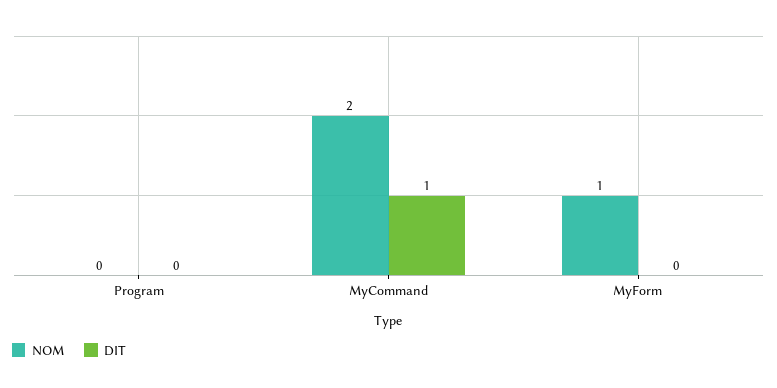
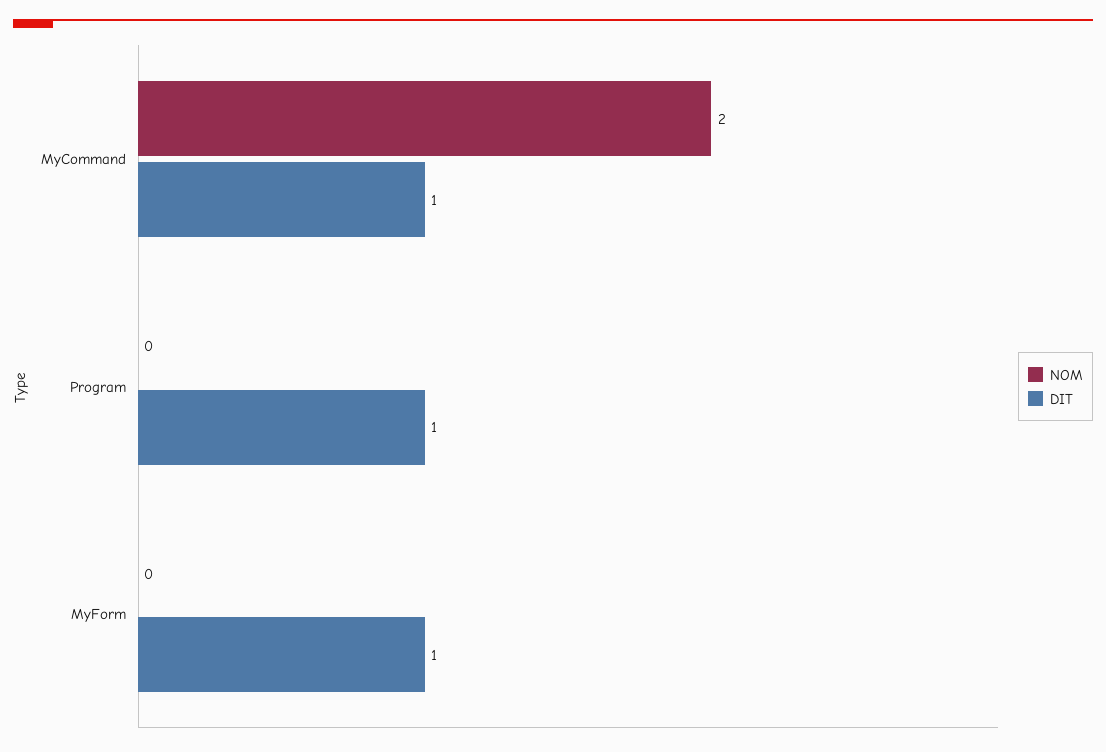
  {
    "NOM": {
      "Program": 0,
      "MyCommand": 2,
-     "MyForm": 1
+     "MyForm": 0
    },
    "DIT": {
-     "Program": 0,
+     "Program": 1,
      "MyCommand": 1,
-     "MyForm": 0
+     "MyForm": 1
    }
  }

